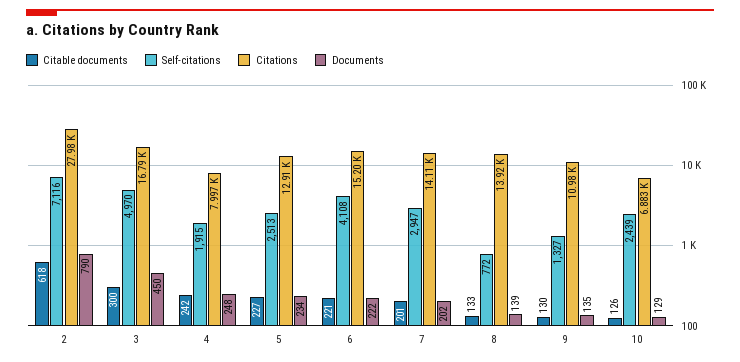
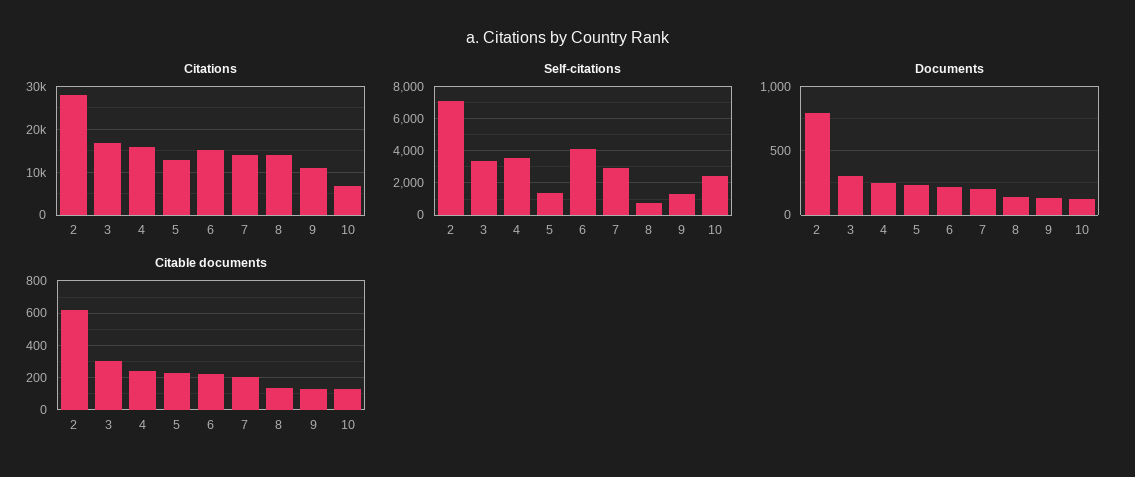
  {
    "Citable documents": {
      "2": 618,
      "3": 300,
      "4": 242,
      "5": 227,
      "6": 221,
      "7": 201,
      "8": 133,
      "9": 130,
      "10": 126
    },
    "Self-citations": {
      "2": 7116,
-     "3": 4970,
+     "3": 3500,
-     "4": 1915,
+     "4": 3500,
-     "5": 2513,
+     "5": 1500,
      "6": 4108,
      "7": 2947,
      "8": 772,
      "9": 1327,
      "10": 2439
    },
    "Citations": {
      "2": 27980,
      "3": 16790,
-     "4": 7997,
+     "4": 16000,
      "5": 12910,
      "6": 15200,
      "7": 14110,
      "8": 13920,
      "9": 10980,
      "10": 6883
    },
    "Documents": {
      "2": 790,
-     "3": 450,
+     "3": 300,
      "4": 248,
      "5": 234,
      "6": 222,
      "7": 202,
      "8": 139,
      "9": 135,
      "10": 129
    }
  }

